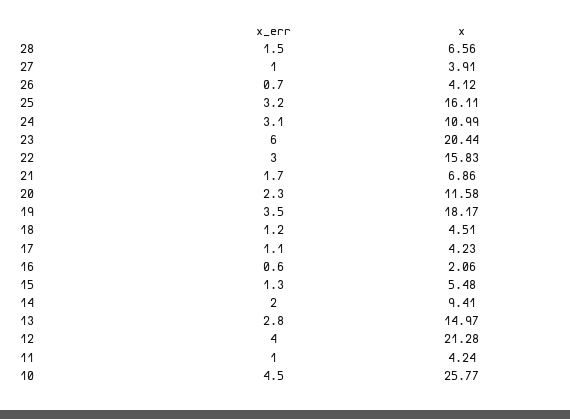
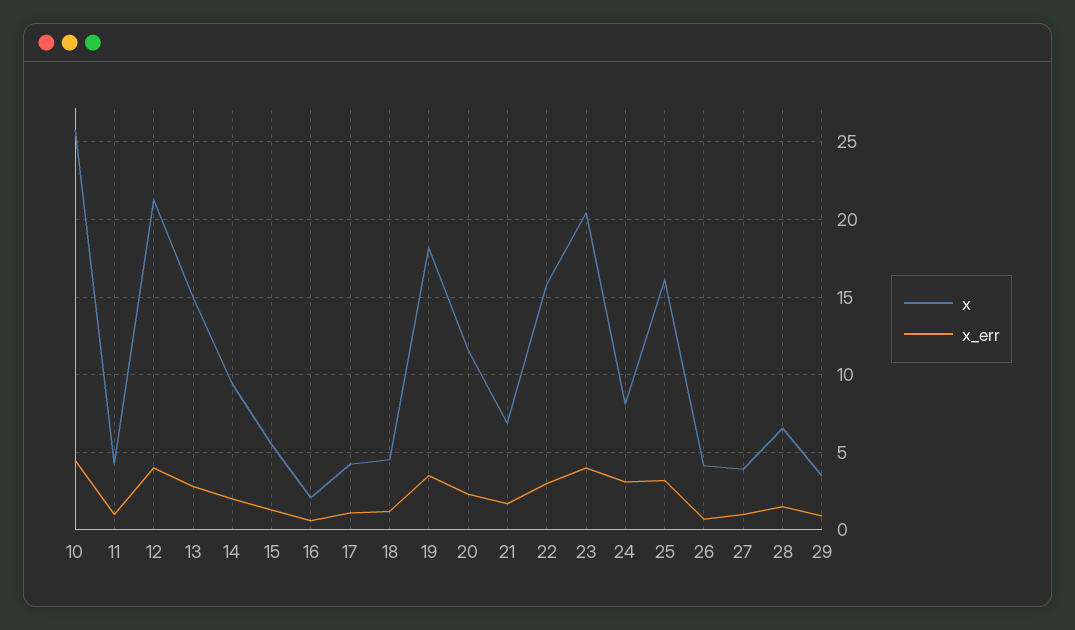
  {
    "x_err": {
      "28": 1.5,
      "27": 1,
      "26": 0.7,
      "25": 3.2,
      "24": 3.1,
-     "23": 6,
+     "23": 4,
      "22": 3,
      "21": 1.7,
      "20": 2.3,
      "19": 3.5,
      "18": 1.2,
      "17": 1.1,
      "16": 0.6,
      "15": 1.3,
      "14": 2,
      "13": 2.8,
      "12": 4,
      "11": 1,
-     "10": 4.5
+     "10": 4.5,
+     "29": 1
    },
    "x": {
      "28": 6.56,
      "27": 3.91,
      "26": 4.12,
      "25": 16.11,
-     "24": 10.99,
+     "24": 8,
      "23": 20.44,
      "22": 15.83,
      "21": 6.86,
      "20": 11.58,
      "19": 18.17,
      "18": 4.51,
      "17": 4.23,
      "16": 2.06,
      "15": 5.48,
      "14": 9.41,
      "13": 14.97,
      "12": 21.28,
      "11": 4.24,
-     "10": 25.77
+     "10": 25.77,
+     "29": 3.5
    }
  }

